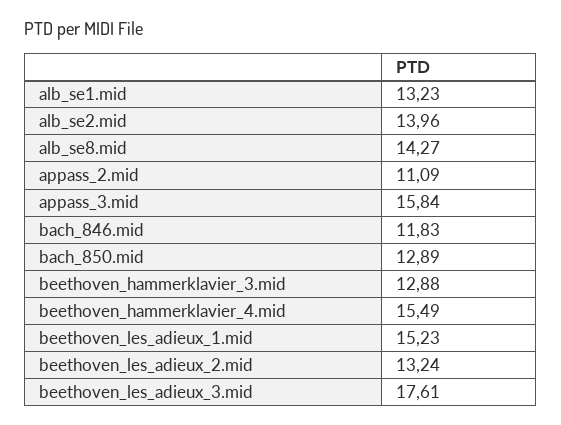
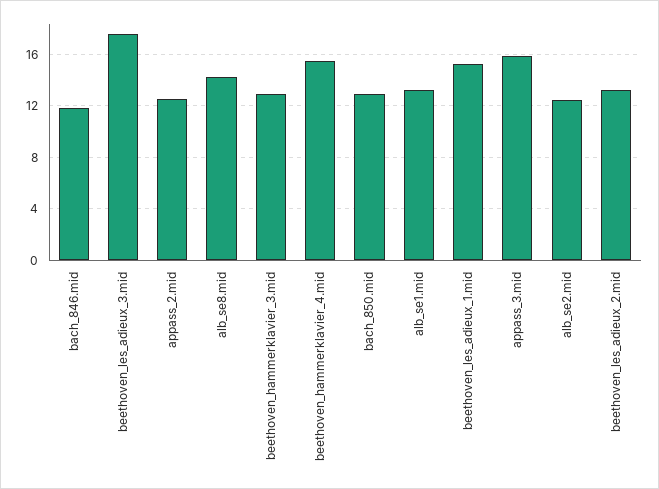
  {
    "alb_se1.mid": 13.23,
-   "alb_se2.mid": 13.96,
+   "alb_se2.mid": 12.5,
    "alb_se8.mid": 14.27,
-   "appass_2.mid": 11.09,
+   "appass_2.mid": 12.5,
    "appass_3.mid": 15.84,
    "bach_846.mid": 11.83,
    "bach_850.mid": 12.89,
    "beethoven_hammerklavier_3.mid": 12.88,
    "beethoven_hammerklavier_4.mid": 15.49,
    "beethoven_les_adieux_1.mid": 15.23,
    "beethoven_les_adieux_2.mid": 13.24,
    "beethoven_les_adieux_3.mid": 17.61
  }

